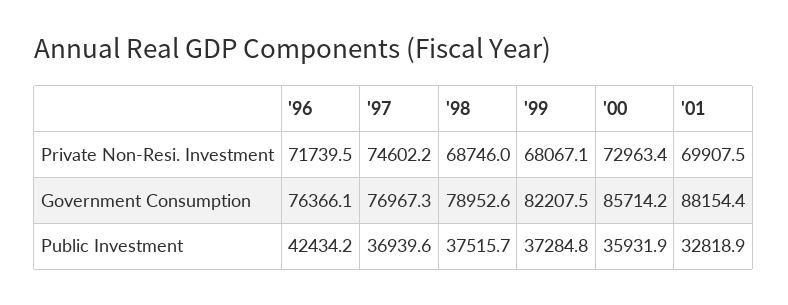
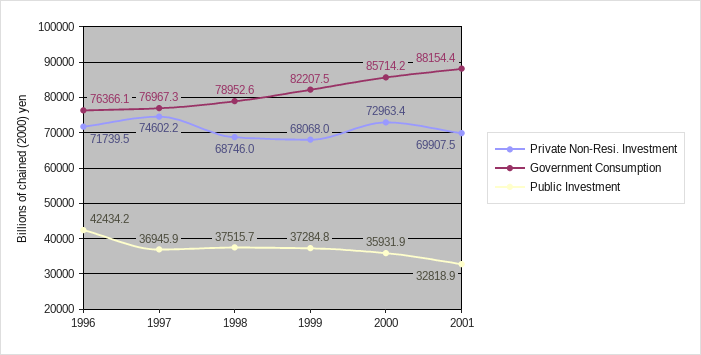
  {
    "Private Non-Resi. Investment": {
      "'96": 71739.5,
      "'97": 74602.2,
      "'98": 68746,
-     "'99": 68067.1,
+     "'99": 68068,
      "'00": 72963.4,
      "'01": 69907.5
    },
    "Government Consumption": {
      "'96": 76366.1,
      "'97": 76967.3,
      "'98": 78952.6,
      "'99": 82207.5,
      "'00": 85714.2,
      "'01": 88154.4
    },
    "Public Investment": {
      "'96": 42434.2,
-     "'97": 36939.6,
+     "'97": 36945.9,
      "'98": 37515.7,
      "'99": 37284.8,
      "'00": 35931.9,
      "'01": 32818.9
    }
  }

